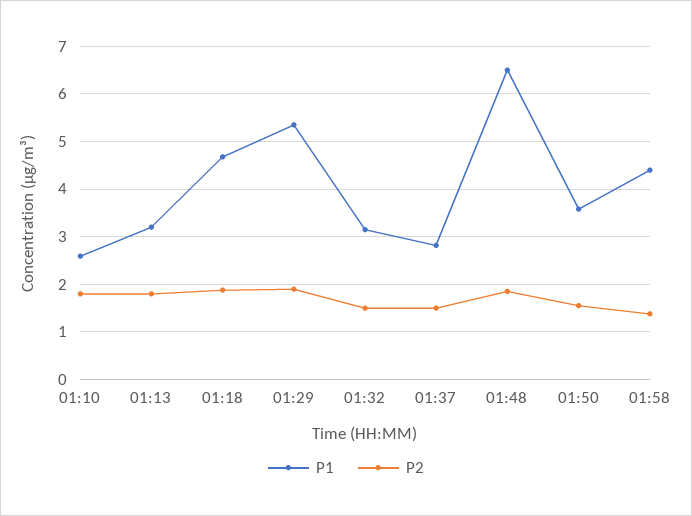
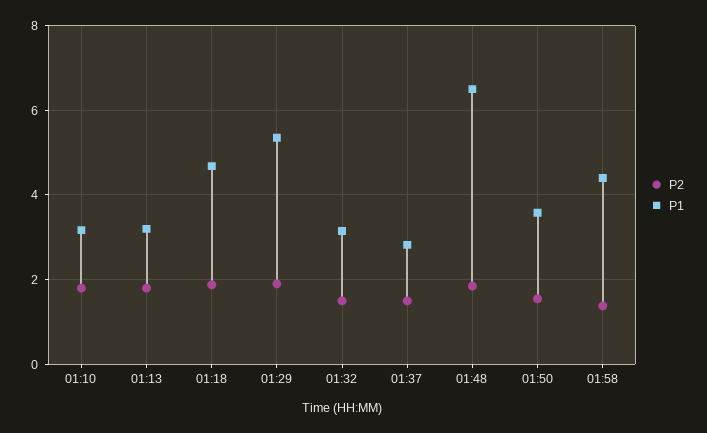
  {
    "P1": {
-     "01:10": 2.6,
+     "01:10": 3.2,
      "01:13": 3.2,
      "01:18": 4.6,
      "01:29": 5.4,
      "01:32": 3.2,
      "01:37": 2.8,
      "01:48": 6.6,
      "01:50": 3.6,
      "01:58": 4.4
    },
    "P2": {
      "01:10": 1.8,
      "01:13": 1.8,
      "01:18": 1.8,
      "01:29": 2,
      "01:32": 1.6,
      "01:37": 1.6,
      "01:48": 1.8,
      "01:50": 1.6,
      "01:58": 1.4
    }
  }

